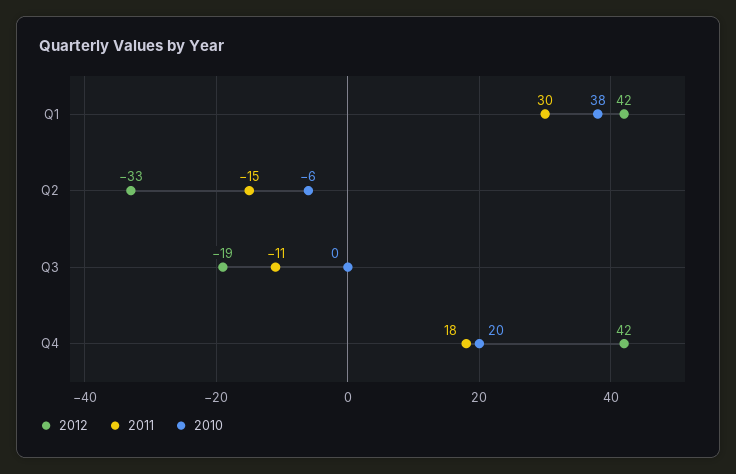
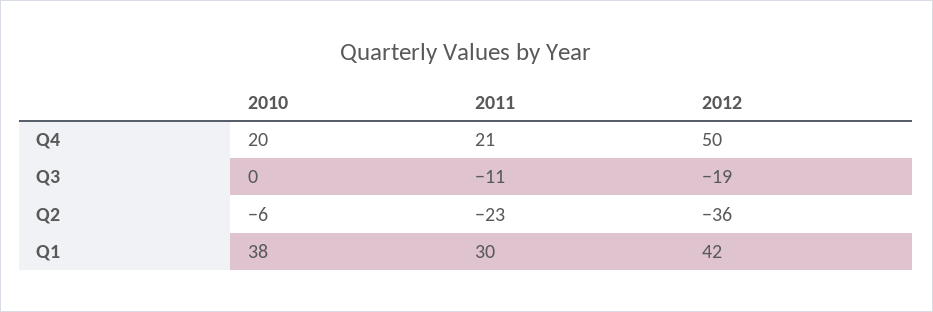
  {
    "2012": {
      "Q1": 42,
-     "Q2": -33,
+     "Q2": -36,
      "Q3": -19,
-     "Q4": 42
+     "Q4": 50
    },
    "2011": {
      "Q1": 30,
-     "Q2": -15,
+     "Q2": -23,
      "Q3": -11,
-     "Q4": 18
+     "Q4": 21
    },
    "2010": {
      "Q1": 38,
      "Q2": -6,
      "Q3": 0,
      "Q4": 20
    }
  }

